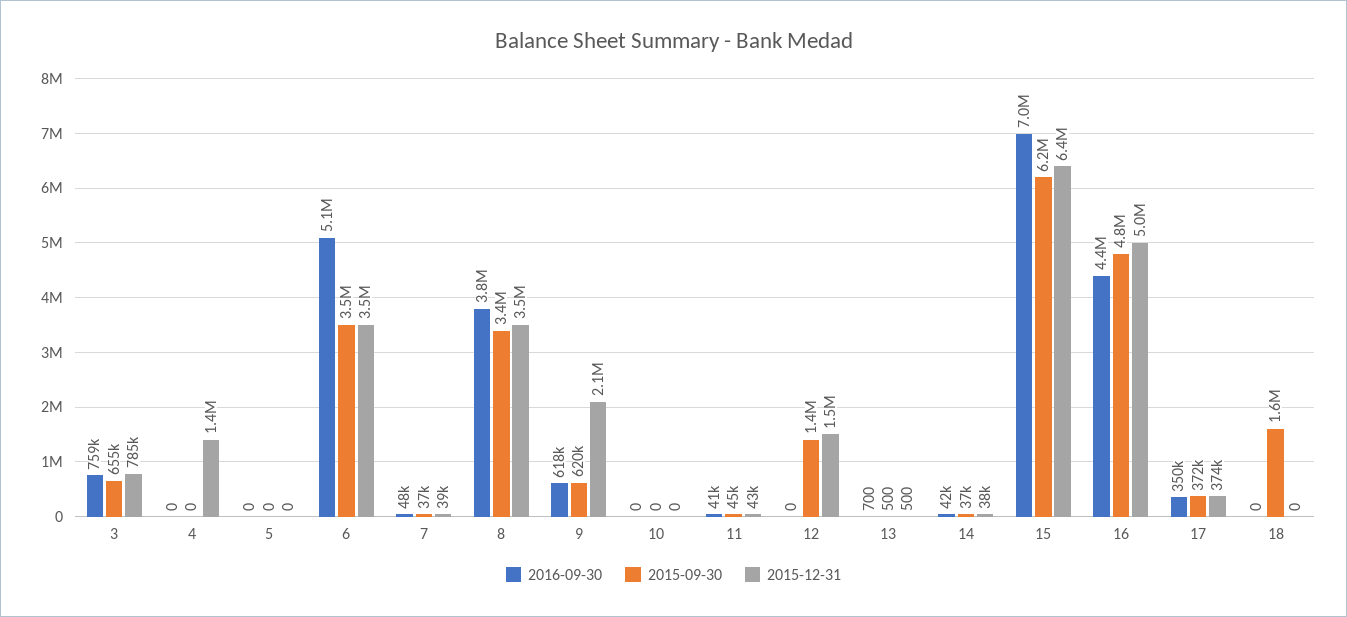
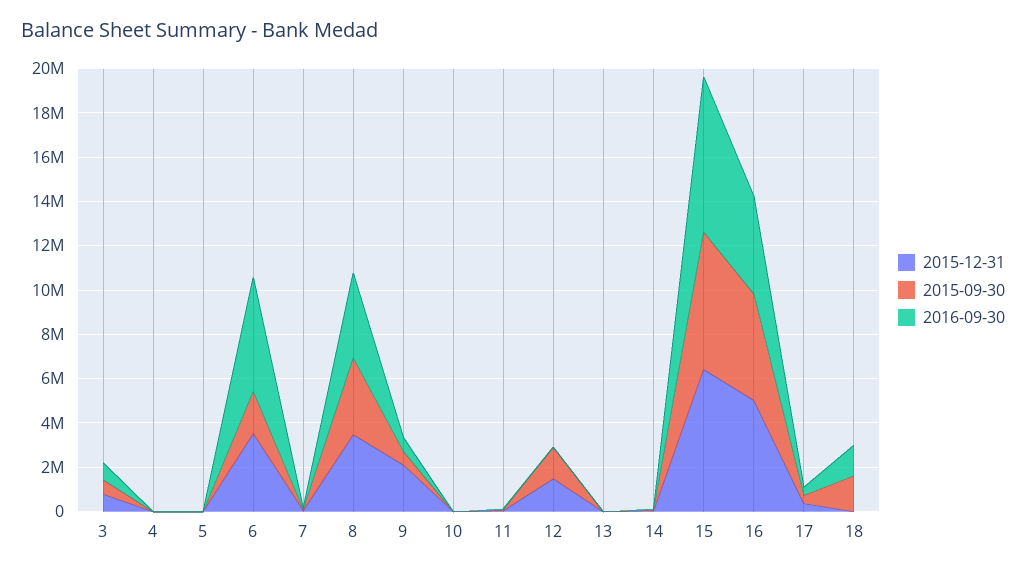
  {
    "2016-09-30": {
      "3": 759000,
      "4": 0,
      "5": 0,
      "6": 5100000,
      "7": 48000,
      "8": 3800000,
      "9": 618000,
      "10": 0,
      "11": 41000,
      "12": 0,
      "13": 700,
      "14": 42000,
      "15": 7000000,
      "16": 4400000,
      "17": 350000,
-     "18": 0
+     "18": 1500000
    },
    "2015-09-30": {
      "3": 655000,
      "4": 0,
      "5": 0,
-     "6": 3500000,
+     "6": 2000000,
      "7": 37000,
      "8": 3400000,
      "9": 620000,
      "10": 0,
      "11": 45000,
      "12": 1400000,
      "13": 500,
      "14": 37000,
      "15": 6200000,
      "16": 4800000,
      "17": 372000,
      "18": 1600000
    },
    "2015-12-31": {
      "3": 785000,
-     "4": 1400000,
+     "4": 0,
      "5": 0,
      "6": 3500000,
      "7": 39000,
      "8": 3500000,
      "9": 2100000,
      "10": 0,
      "11": 43000,
      "12": 1500000,
      "13": 500,
      "14": 38000,
      "15": 6400000,
      "16": 5000000,
      "17": 374000,
      "18": 0
    }
  }

